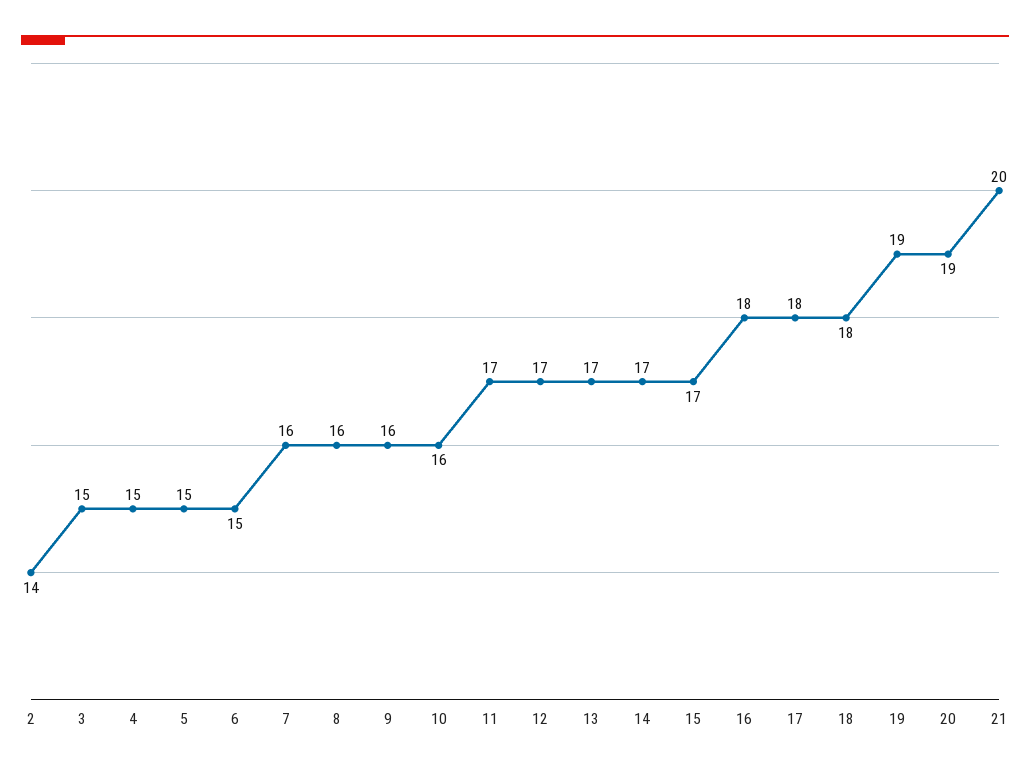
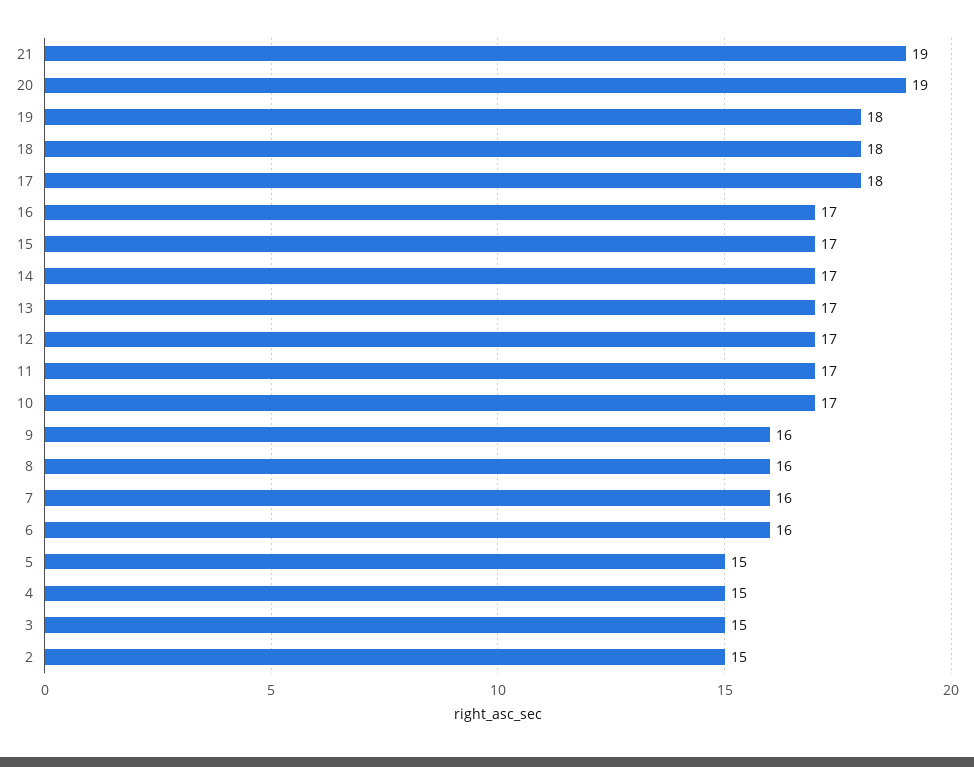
  {
-   "2": 14,
+   "2": 15,
    "3": 15,
    "4": 15,
    "5": 15,
-   "6": 15,
+   "6": 16,
    "7": 16,
    "8": 16,
    "9": 16,
-   "10": 16,
+   "10": 17,
    "11": 17,
    "12": 17,
    "13": 17,
    "14": 17,
    "15": 17,
-   "16": 18,
+   "16": 17,
    "17": 18,
    "18": 18,
-   "19": 19,
+   "19": 18,
    "20": 19,
-   "21": 20
+   "21": 19
  }

